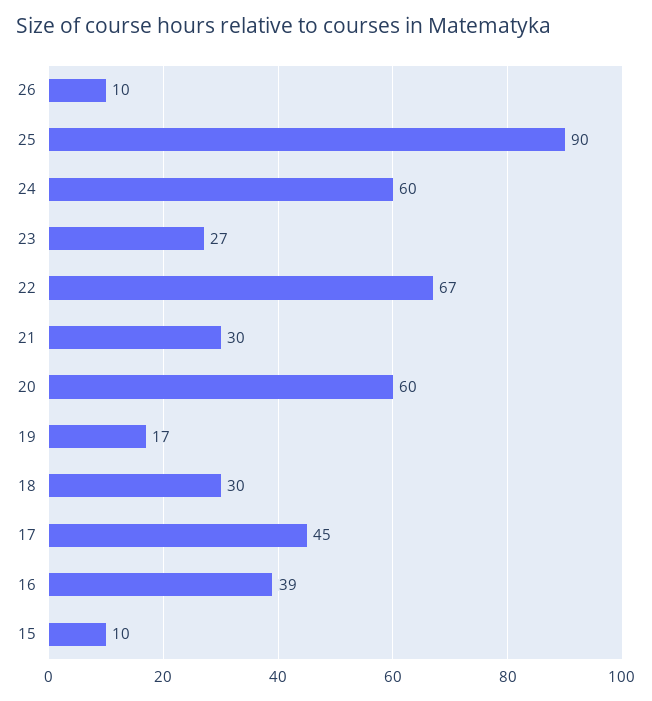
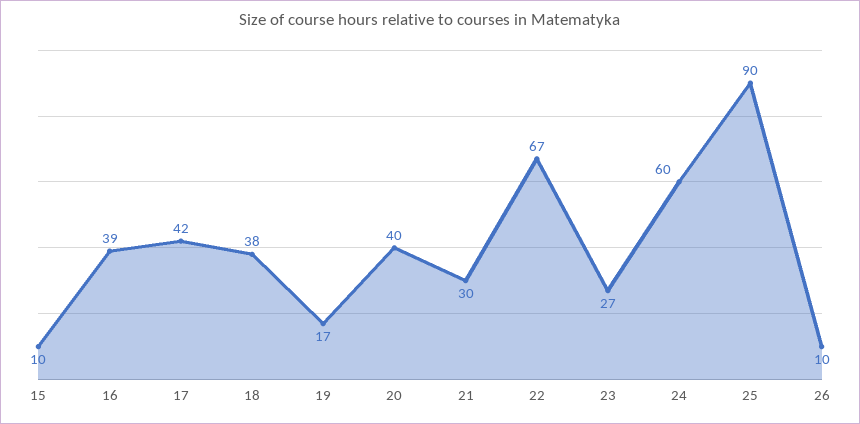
  {
    "26": 10,
    "25": 90,
    "24": 60,
    "23": 27,
    "22": 67,
    "21": 30,
-   "20": 60,
+   "20": 40,
    "19": 17,
-   "18": 30,
+   "18": 38,
-   "17": 45,
+   "17": 42,
    "16": 39,
    "15": 10
  }

